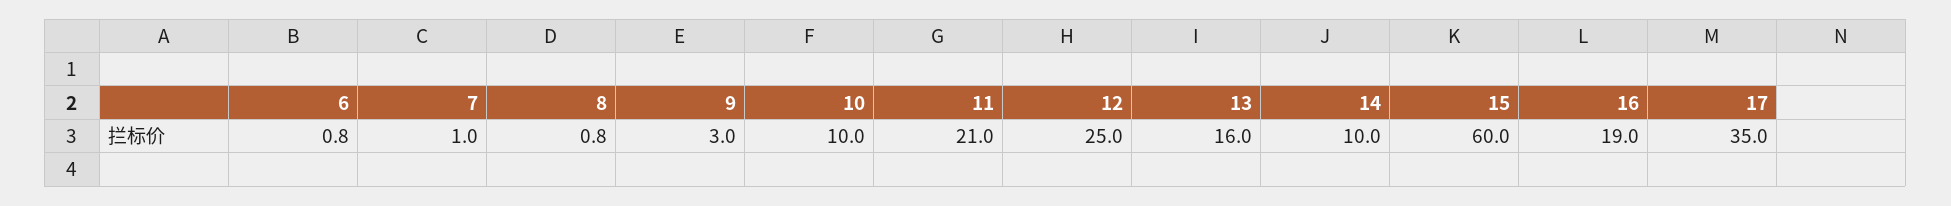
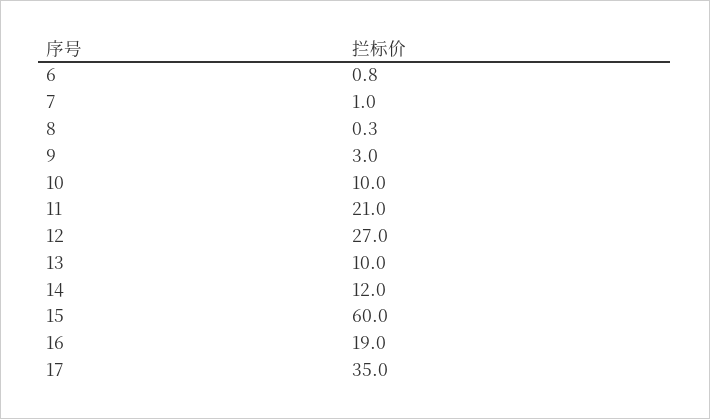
  {
    "6": 0.8,
    "7": 1,
-   "8": 0.8,
+   "8": 0.3,
    "9": 3,
    "10": 10,
    "11": 21,
-   "12": 25,
+   "12": 27,
-   "13": 16,
+   "13": 10,
-   "14": 10,
+   "14": 12,
    "15": 60,
    "16": 19,
    "17": 35
  }

